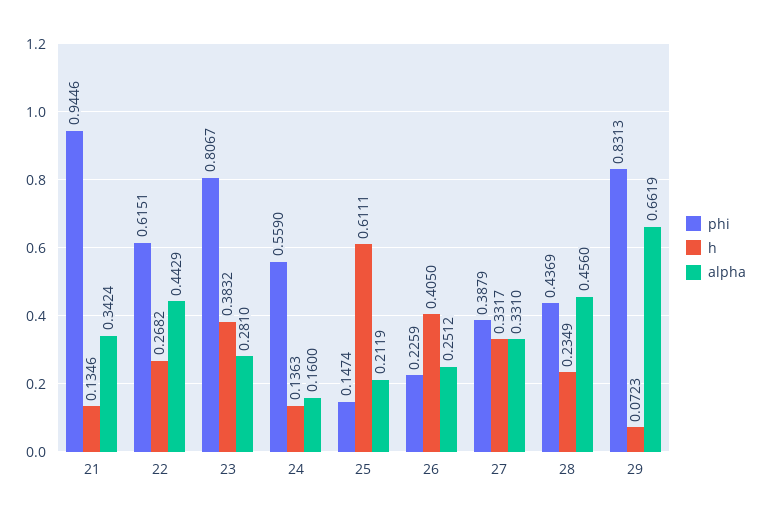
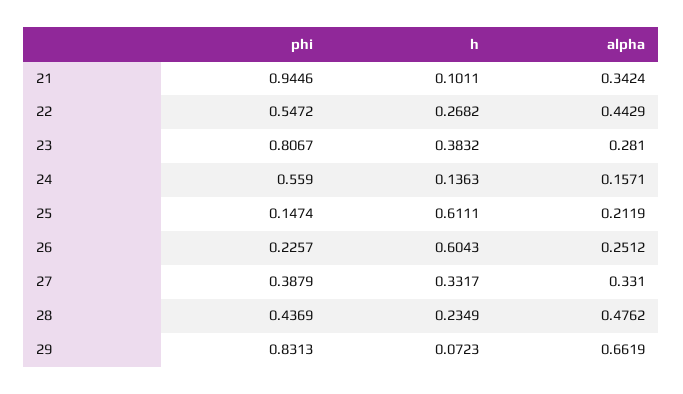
  {
    "phi": {
      "21": 0.9446,
-     "22": 0.6151,
+     "22": 0.5472,
      "23": 0.8067,
      "24": 0.559,
      "25": 0.1474,
-     "26": 0.2259,
+     "26": 0.2257,
      "27": 0.3879,
      "28": 0.4369,
      "29": 0.8313
    },
    "h": {
-     "21": 0.1346,
+     "21": 0.1011,
      "22": 0.2682,
      "23": 0.3832,
      "24": 0.1363,
      "25": 0.6111,
-     "26": 0.405,
+     "26": 0.6043,
      "27": 0.3317,
      "28": 0.2349,
      "29": 0.0723
    },
    "alpha": {
      "21": 0.3424,
      "22": 0.4429,
      "23": 0.281,
-     "24": 0.16,
+     "24": 0.1571,
      "25": 0.2119,
      "26": 0.2512,
      "27": 0.331,
-     "28": 0.456,
+     "28": 0.4762,
      "29": 0.6619
    }
  }

